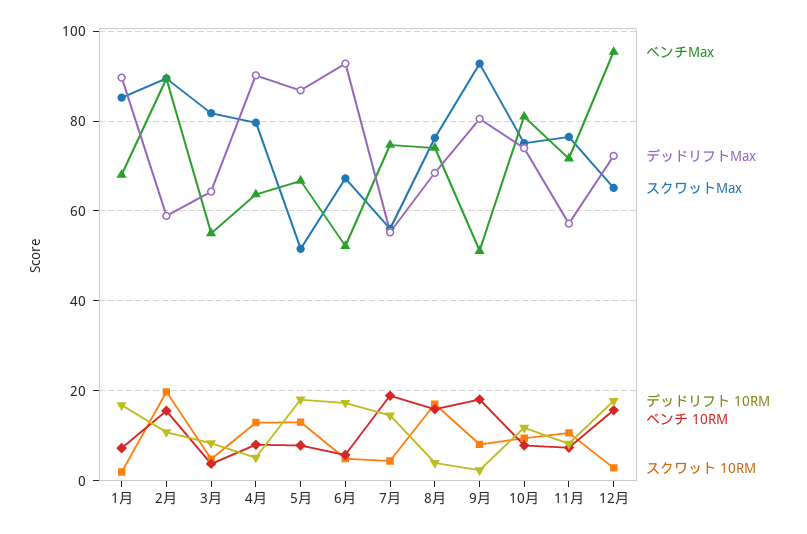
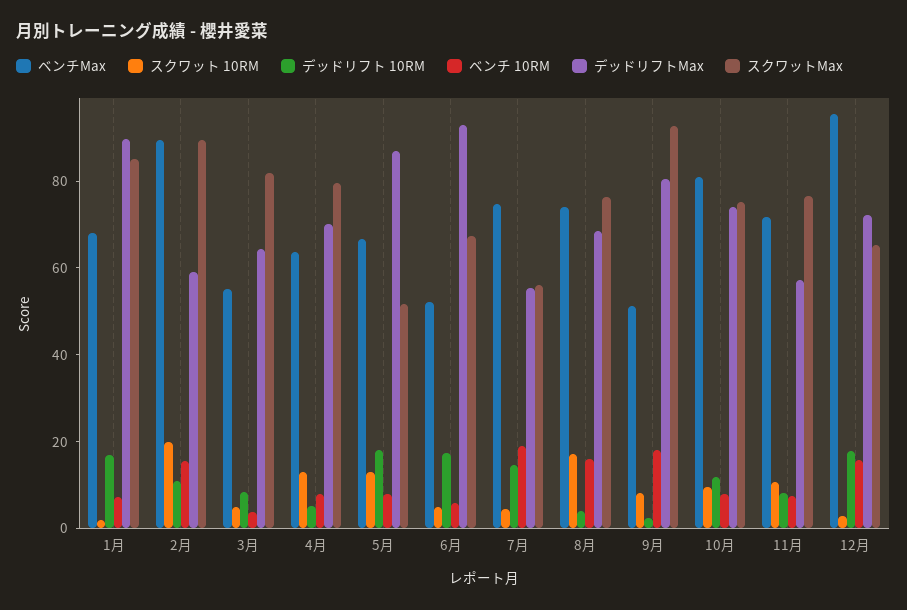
  {
    "ベンチMax": {
      "1月": 68,
      "2月": 90,
      "3月": 56,
      "4月": 64,
      "5月": 66,
      "6月": 52,
      "7月": 74,
      "8月": 74,
      "9月": 52,
      "10月": 80,
      "11月": 72,
      "12月": 96
    },
    "デッドリフトMax": {
      "1月": 90,
      "2月": 58,
      "3月": 64,
-     "4月": 90,
+     "4月": 70,
      "5月": 86,
      "6月": 92,
      "7月": 56,
      "8月": 68,
      "9月": 80,
      "10月": 74,
      "11月": 58,
      "12月": 72
    },
    "スクワットMax": {
      "1月": 86,
      "2月": 90,
      "3月": 82,
      "4月": 80,
      "5月": 52,
      "6月": 68,
      "7月": 56,
      "8月": 76,
      "9月": 92,
      "10月": 76,
      "11月": 76,
      "12月": 66
    },
    "デッドリフト 10RM": {
      "1月": 16,
      "2月": 10,
      "3月": 8,
      "4月": 6,
      "5月": 18,
      "6月": 18,
      "7月": 14,
      "8月": 4,
      "9月": 2,
      "10月": 12,
      "11月": 8,
      "12月": 18
    },
    "ベンチ 10RM": {
      "1月": 8,
      "2月": 16,
      "3月": 4,
      "4月": 8,
      "5月": 8,
      "6月": 6,
      "7月": 18,
      "8月": 16,
      "9月": 18,
      "10月": 8,
      "11月": 8,
      "12月": 16
    },
    "スクワット 10RM": {
      "1月": 2,
      "2月": 20,
      "3月": 4,
      "4月": 12,
      "5月": 14,
      "6月": 4,
      "7月": 4,
      "8月": 18,
      "9月": 8,
      "10月": 10,
      "11月": 10,
      "12月": 2
    }
  }

